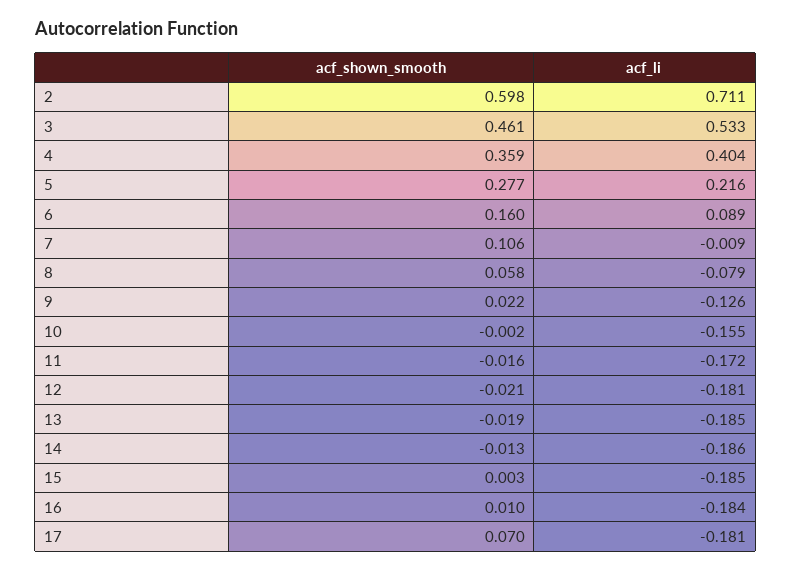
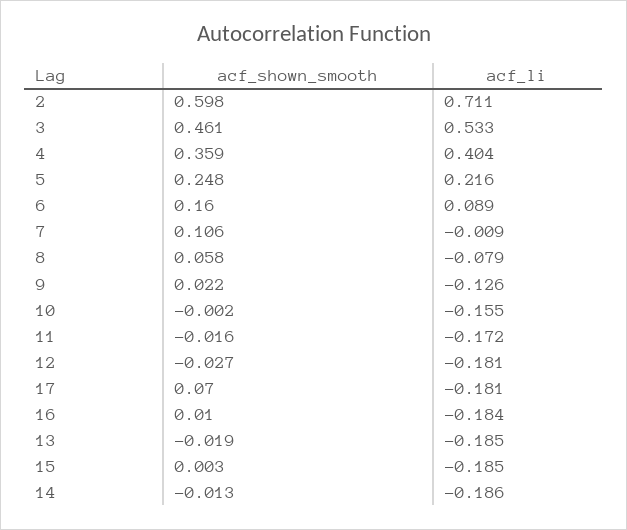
  {
    "acf_shown_smooth": {
      "2": 0.598,
      "3": 0.461,
      "4": 0.359,
-     "5": 0.277,
+     "5": 0.248,
      "6": 0.16,
      "7": 0.106,
      "8": 0.058,
      "9": 0.022,
      "10": -0.002,
      "11": -0.016,
-     "12": -0.021,
+     "12": -0.027,
      "13": -0.019,
      "14": -0.013,
      "15": 0.003,
      "16": 0.01,
      "17": 0.07
    },
    "acf_li": {
      "2": 0.711,
      "3": 0.533,
      "4": 0.404,
      "5": 0.216,
      "6": 0.089,
      "7": -0.009,
      "8": -0.079,
      "9": -0.126,
      "10": -0.155,
      "11": -0.172,
      "12": -0.181,
      "13": -0.185,
      "14": -0.186,
      "15": -0.185,
      "16": -0.184,
      "17": -0.181
    }
  }

